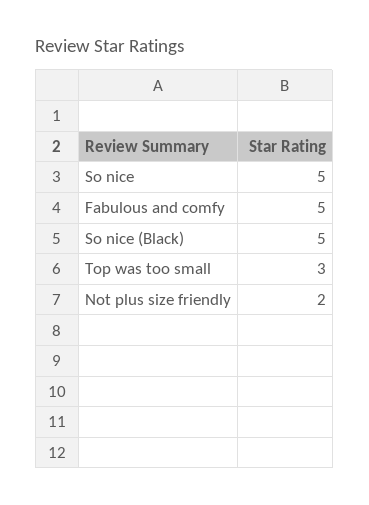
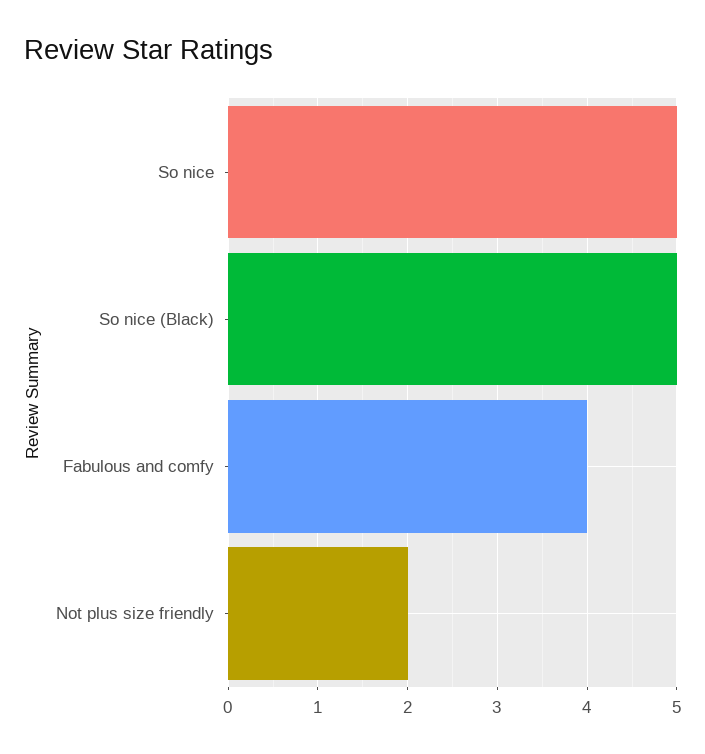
  {
    "So nice": 5,
-   "Fabulous and comfy": 5,
+   "Fabulous and comfy": 4,
    "So nice (Black)": 5,
-   "Top was too small": 3,
    "Not plus size friendly": 2
  }

